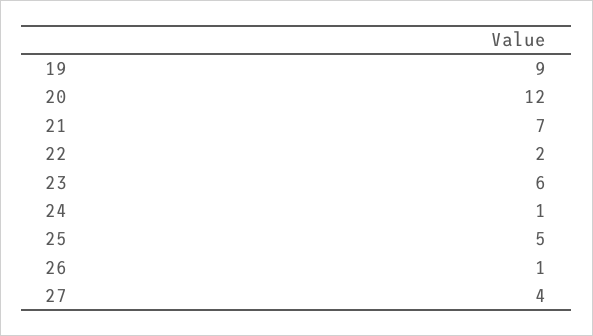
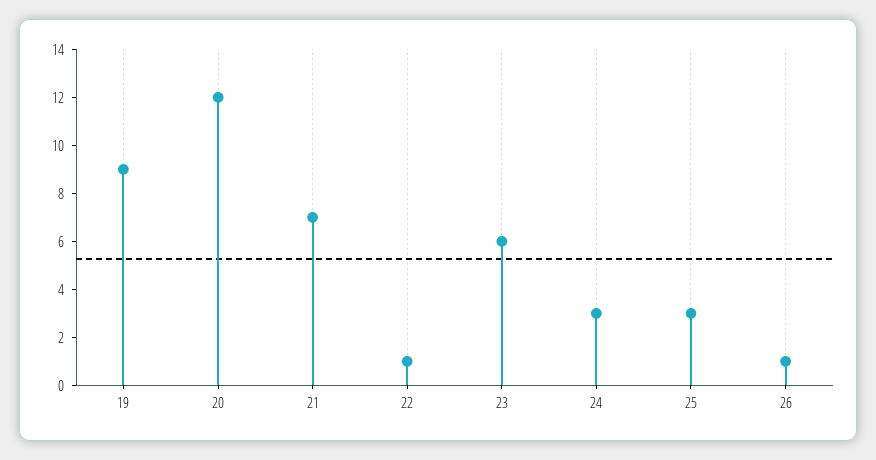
  {
    "19": 9,
    "20": 12,
    "21": 7,
-   "22": 2,
+   "22": 1,
    "23": 6,
-   "24": 1,
+   "24": 3,
-   "25": 5,
+   "25": 3,
-   "26": 1,
+   "26": 1
-   "27": 4
  }

